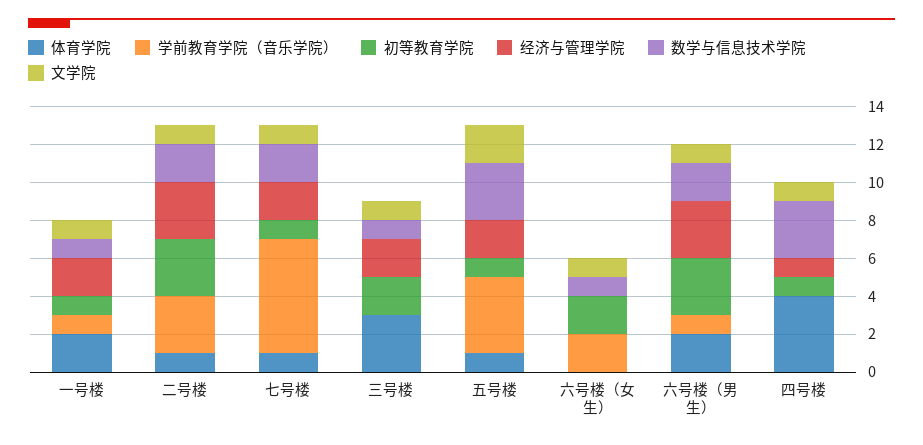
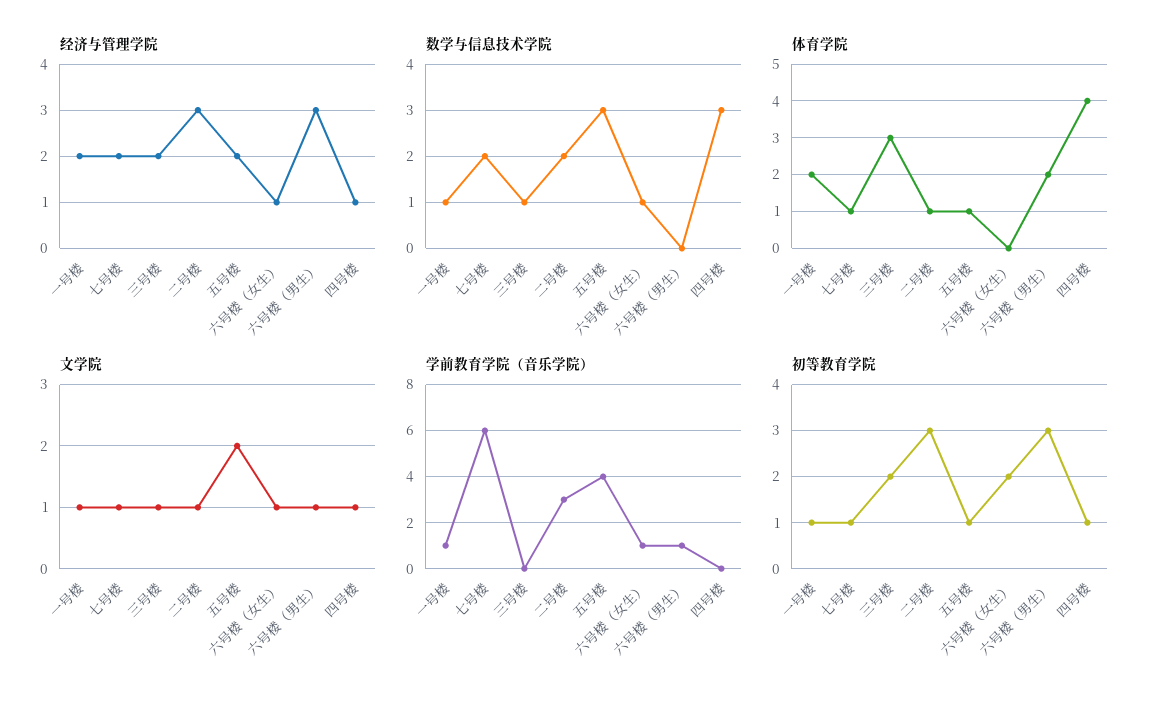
  {
    "体育学院": {
      "一号楼": 2,
      "二号楼": 1,
      "七号楼": 1,
      "三号楼": 3,
      "五号楼": 1,
      "六号楼（女生）": 0,
      "六号楼（男生）": 2,
      "四号楼": 4
    },
    "学前教育学院（音乐学院）": {
      "一号楼": 1,
      "二号楼": 3,
      "七号楼": 6,
      "三号楼": 0,
      "五号楼": 4,
-     "六号楼（女生）": 2,
+     "六号楼（女生）": 1,
      "六号楼（男生）": 1,
      "四号楼": 0
    },
    "初等教育学院": {
      "一号楼": 1,
      "二号楼": 3,
      "七号楼": 1,
      "三号楼": 2,
      "五号楼": 1,
      "六号楼（女生）": 2,
      "六号楼（男生）": 3,
      "四号楼": 1
    },
    "经济与管理学院": {
      "一号楼": 2,
      "二号楼": 3,
      "七号楼": 2,
      "三号楼": 2,
      "五号楼": 2,
-     "六号楼（女生）": 0,
+     "六号楼（女生）": 1,
      "六号楼（男生）": 3,
      "四号楼": 1
    },
    "数学与信息技术学院": {
      "一号楼": 1,
      "二号楼": 2,
      "七号楼": 2,
      "三号楼": 1,
      "五号楼": 3,
      "六号楼（女生）": 1,
-     "六号楼（男生）": 2,
+     "六号楼（男生）": 0,
      "四号楼": 3
    },
    "文学院": {
      "一号楼": 1,
      "二号楼": 1,
      "七号楼": 1,
      "三号楼": 1,
      "五号楼": 2,
      "六号楼（女生）": 1,
      "六号楼（男生）": 1,
      "四号楼": 1
    }
  }

